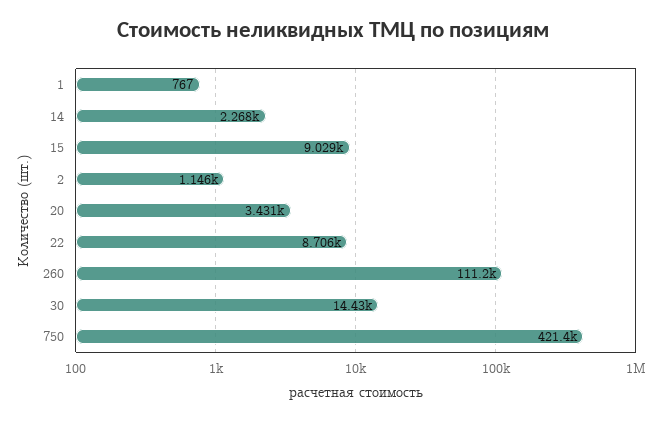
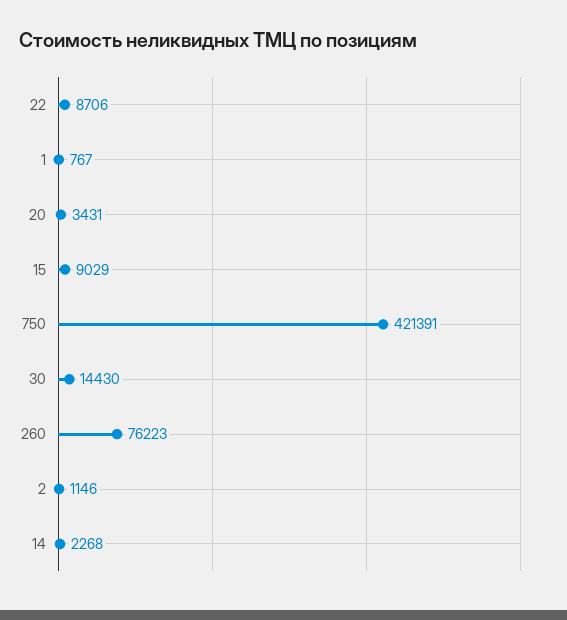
  {
    "1": 767,
    "14": 2268,
    "15": 9029,
    "2": 1146,
    "20": 3431,
    "22": 8706,
-   "260": 111200,
+   "260": 76223,
    "30": 14430,
    "750": 421391
  }

